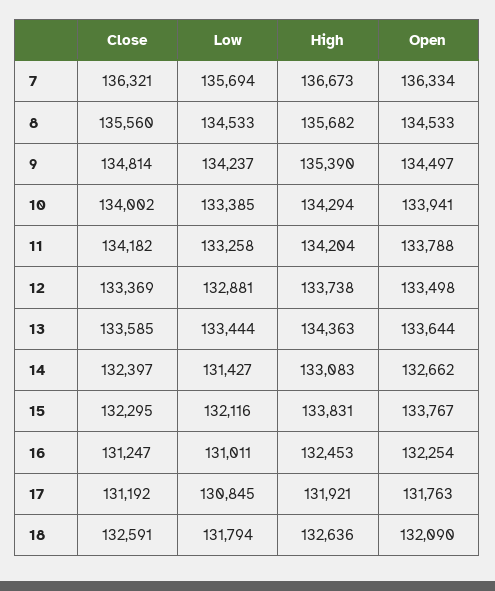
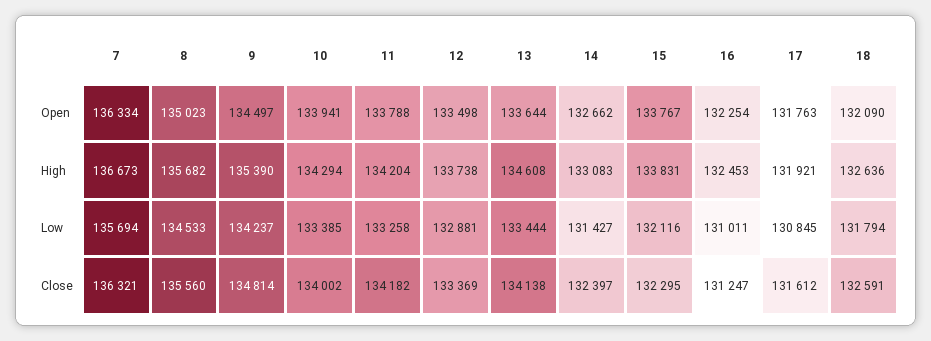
  {
    "Close": {
      "7": 136321,
      "8": 135560,
      "9": 134814,
      "10": 134002,
      "11": 134182,
      "12": 133369,
-     "13": 133585,
+     "13": 134138,
      "14": 132397,
      "15": 132295,
      "16": 131247,
-     "17": 131192,
+     "17": 131612,
      "18": 132591
    },
    "Low": {
      "7": 135694,
      "8": 134533,
      "9": 134237,
      "10": 133385,
      "11": 133258,
      "12": 132881,
      "13": 133444,
      "14": 131427,
      "15": 132116,
      "16": 131011,
      "17": 130845,
      "18": 131794
    },
    "High": {
      "7": 136673,
      "8": 135682,
      "9": 135390,
      "10": 134294,
      "11": 134204,
      "12": 133738,
-     "13": 134363,
+     "13": 134608,
      "14": 133083,
      "15": 133831,
      "16": 132453,
      "17": 131921,
      "18": 132636
    },
    "Open": {
      "7": 136334,
-     "8": 134533,
+     "8": 135023,
      "9": 134497,
      "10": 133941,
      "11": 133788,
      "12": 133498,
      "13": 133644,
      "14": 132662,
      "15": 133767,
      "16": 132254,
      "17": 131763,
      "18": 132090
    }
  }

